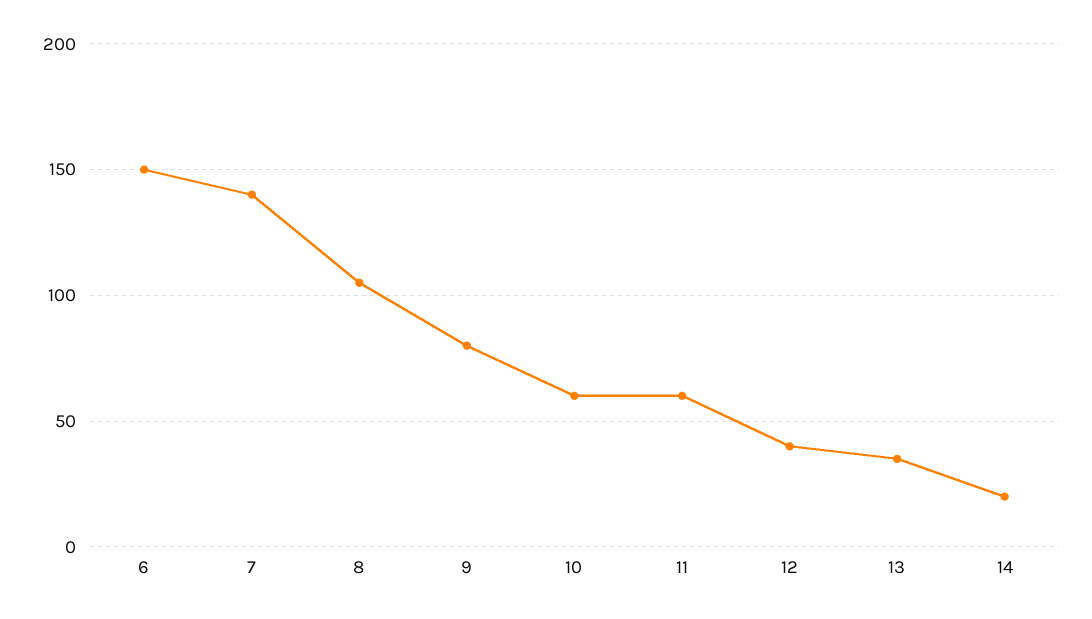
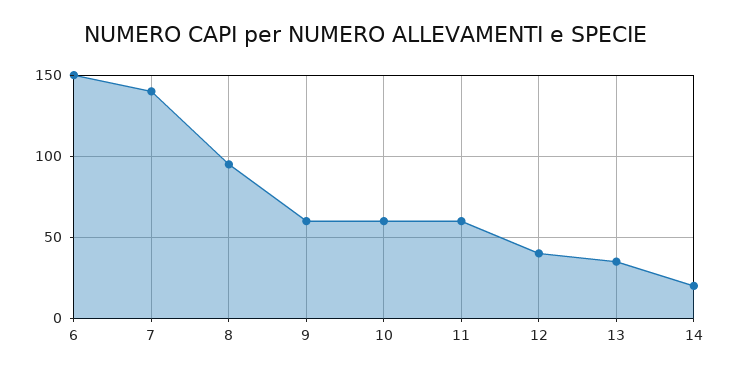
  {
    "6": 150,
    "7": 140,
-   "8": 105,
+   "8": 95,
-   "9": 80,
+   "9": 60,
    "10": 60,
    "11": 60,
    "12": 40,
    "13": 35,
    "14": 20
  }

